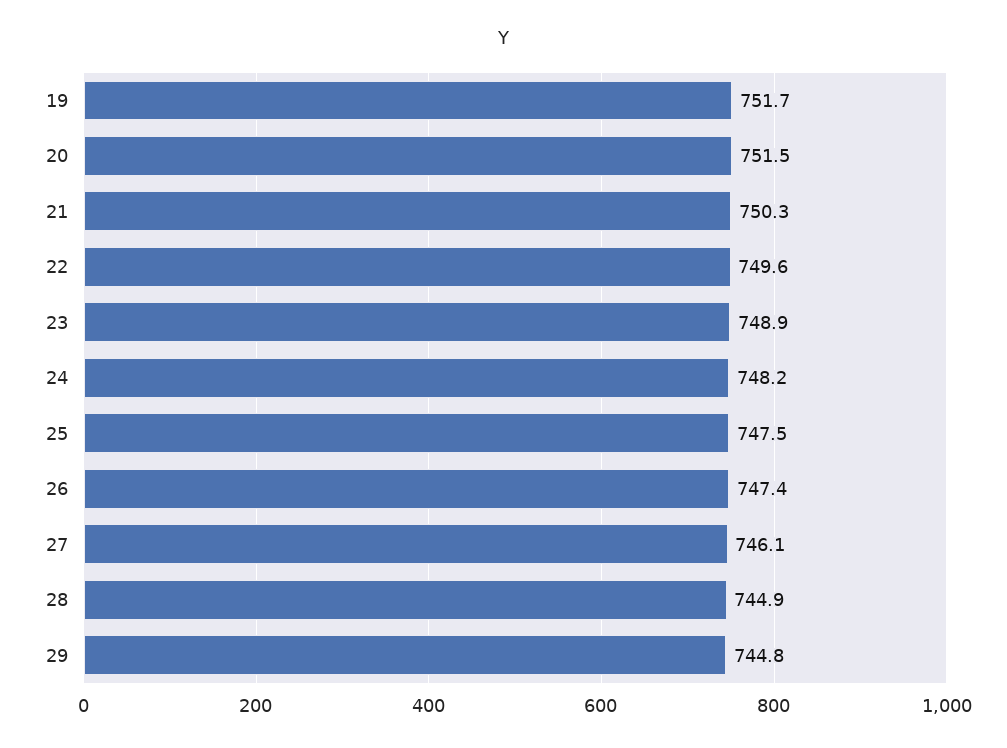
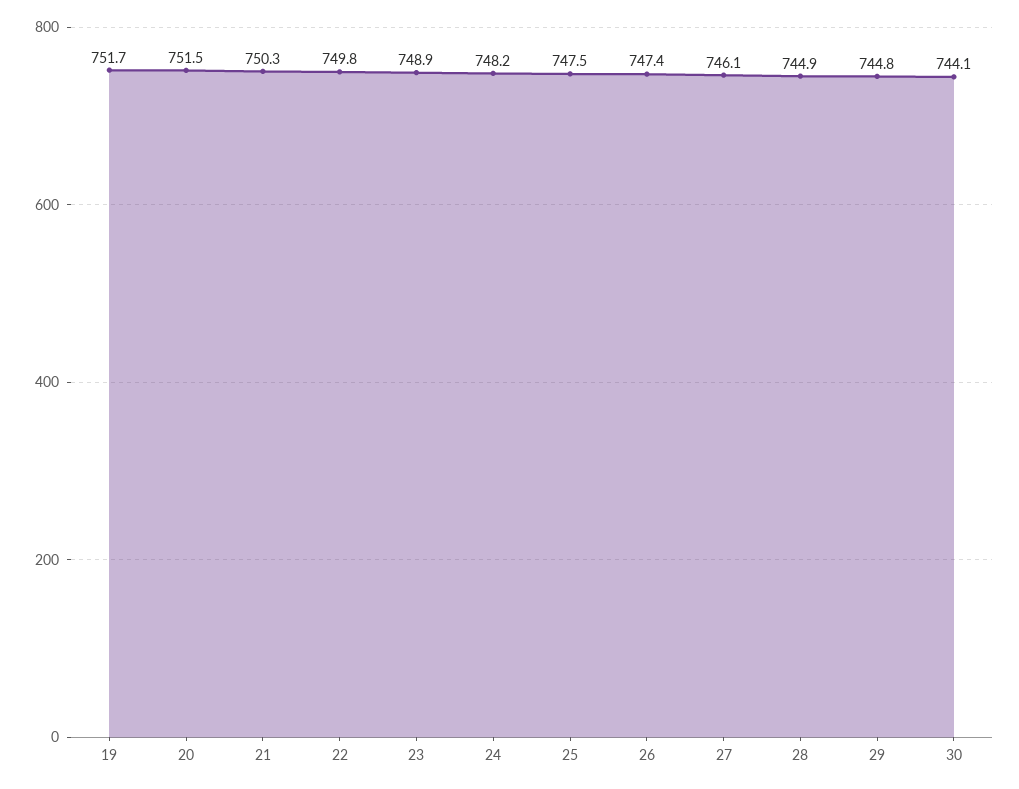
  {
    "19": 751.7,
    "20": 751.5,
    "21": 750.3,
-   "22": 749.6,
+   "22": 749.8,
    "23": 748.9,
    "24": 748.2,
    "25": 747.5,
    "26": 747.4,
    "27": 746.1,
    "28": 744.9,
-   "29": 744.8
+   "29": 744.8,
+   "30": 744.1
  }

